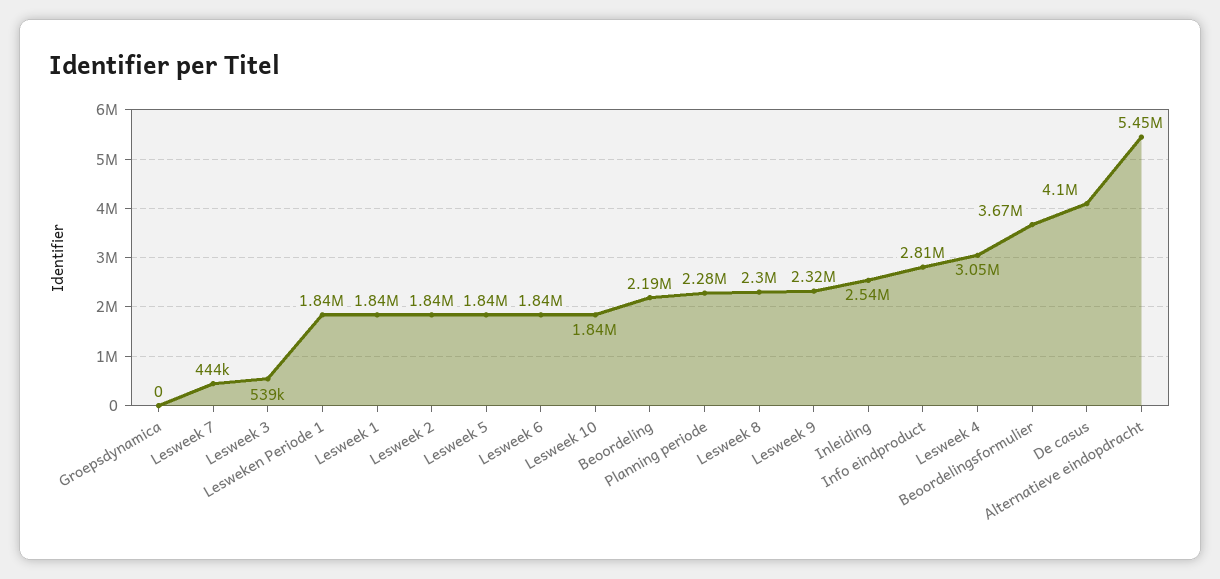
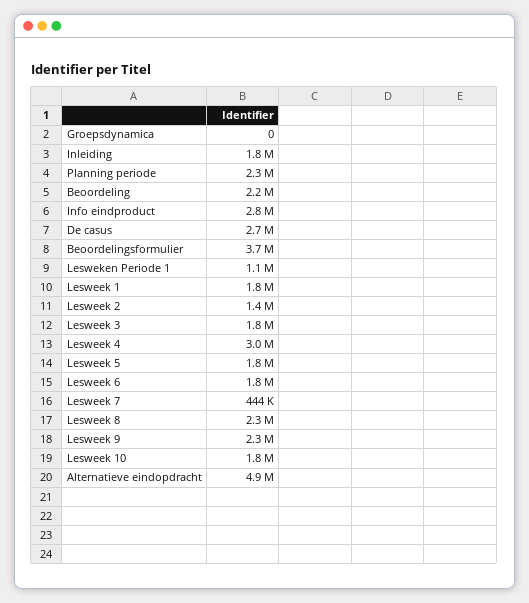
  {
    "Groepsdynamica": 0,
    "Lesweek 7": 444000,
-   "Lesweek 3": 539000,
+   "Lesweek 3": 1800000,
-   "Lesweken Periode 1": 1840000,
+   "Lesweken Periode 1": 1100000,
    "Lesweek 1": 1840000,
-   "Lesweek 2": 1840000,
+   "Lesweek 2": 1400000,
    "Lesweek 5": 1840000,
    "Lesweek 6": 1840000,
    "Lesweek 10": 1840000,
    "Beoordeling": 2190000,
    "Planning periode": 2280000,
    "Lesweek 8": 2300000,
    "Lesweek 9": 2320000,
-   "Inleiding": 2540000,
+   "Inleiding": 1800000,
    "Info eindproduct": 2810000,
    "Lesweek 4": 3050000,
    "Beoordelingsformulier": 3670000,
-   "De casus": 4100000,
+   "De casus": 2700000,
-   "Alternatieve eindopdracht": 5450000
+   "Alternatieve eindopdracht": 4900000
  }

